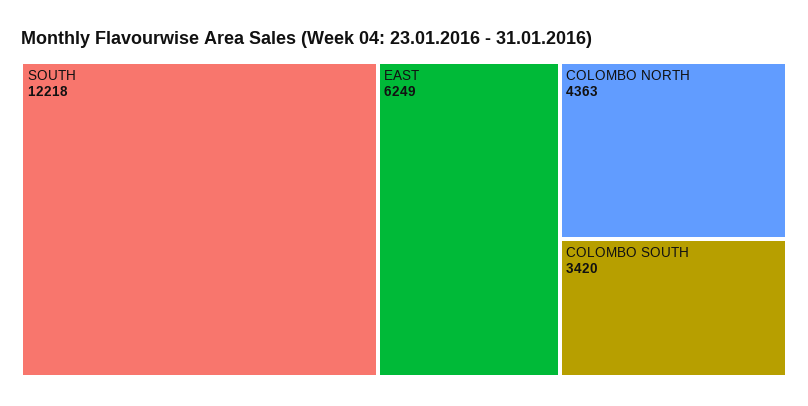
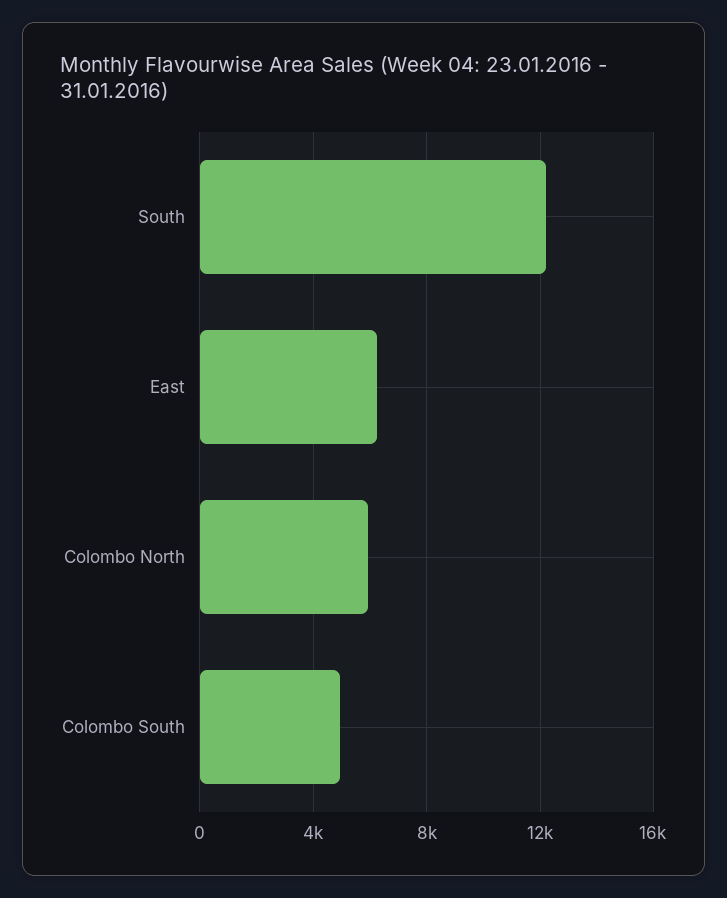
  {
    "SOUTH": 12218,
    "EAST": 6249,
-   "COLOMBO NORTH": 4363,
+   "COLOMBO NORTH": 6000,
-   "COLOMBO SOUTH": 3420
+   "COLOMBO SOUTH": 5000
  }

